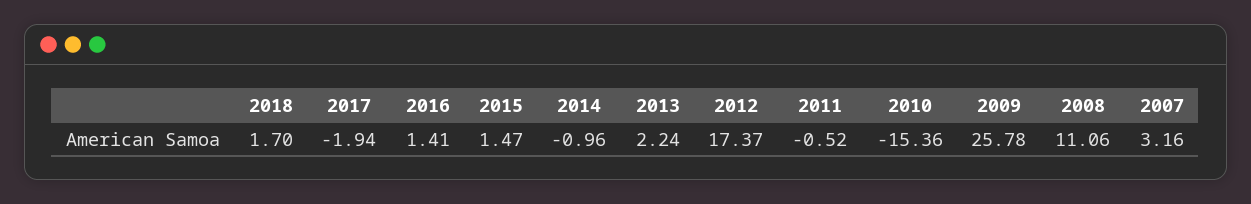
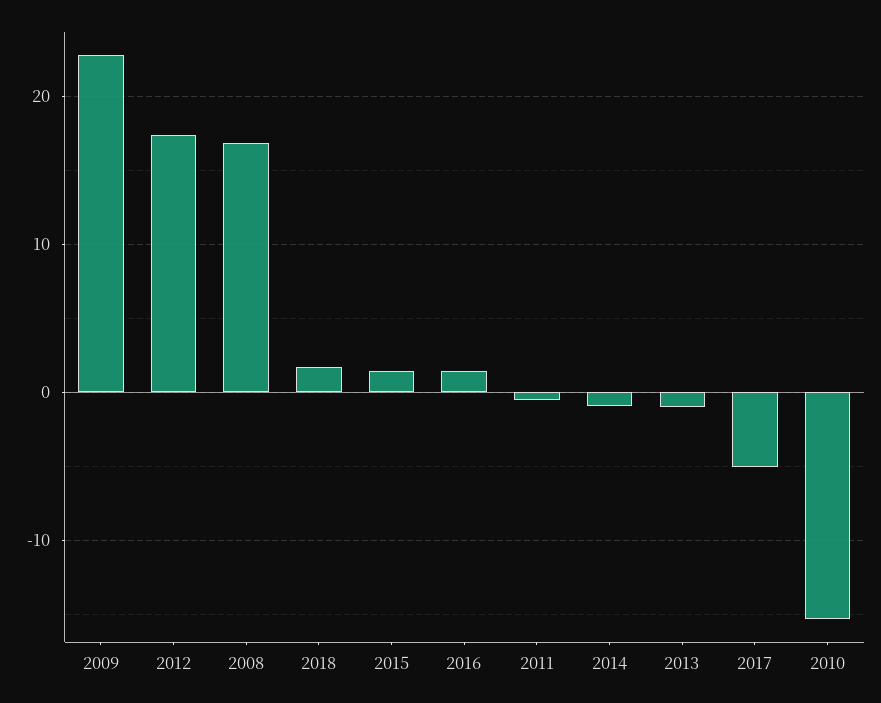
  {
    "2018": 1.7,
-   "2017": -1.94,
+   "2017": -5,
    "2016": 1.41,
    "2015": 1.47,
    "2014": -0.96,
-   "2013": 2.24,
+   "2013": -1,
    "2012": 17.37,
    "2011": -0.52,
    "2010": -15.36,
-   "2009": 25.78,
+   "2009": 23,
-   "2008": 11.06,
+   "2008": 17
-   "2007": 3.16
  }

